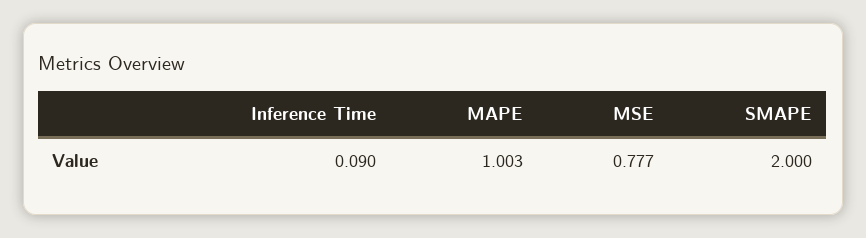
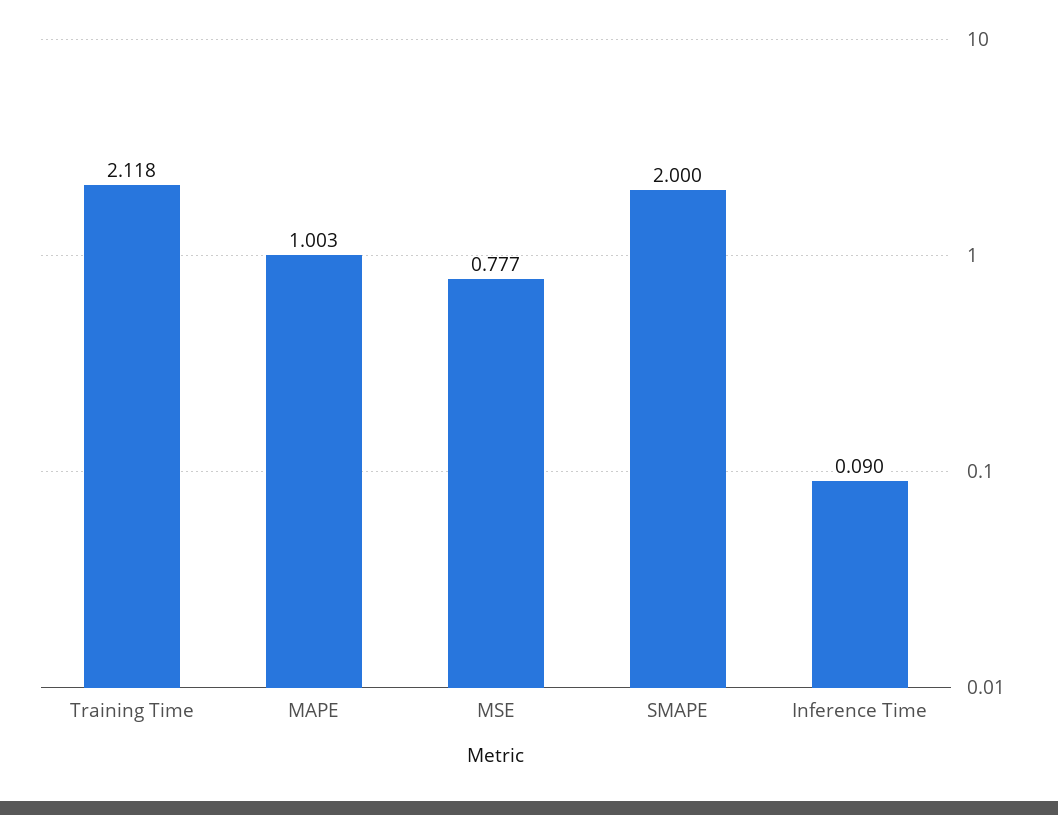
  {
    "Inference Time": 0.09,
    "MAPE": 1.003,
    "MSE": 0.777,
-   "SMAPE": 2
+   "SMAPE": 2,
+   "Training Time": 2.118
  }

